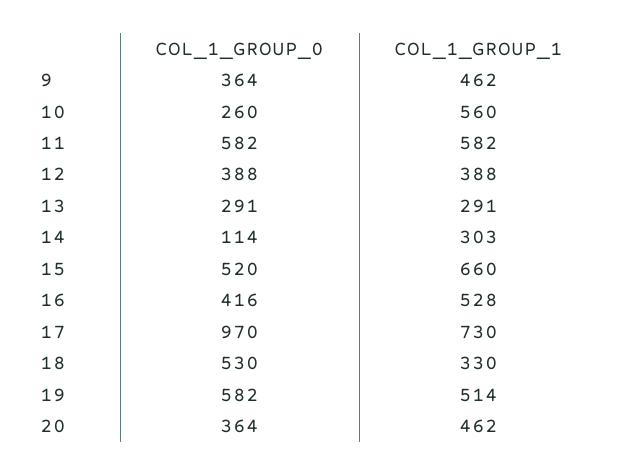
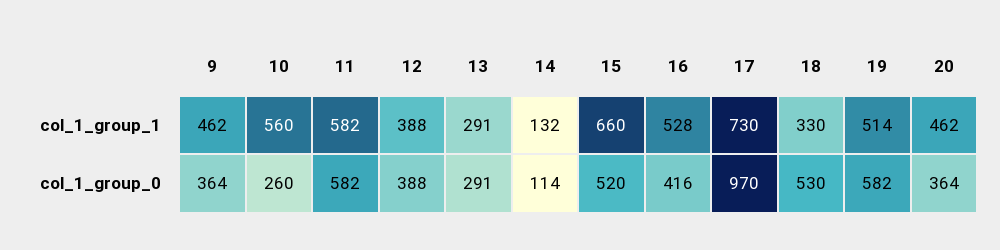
  {
    "COL_1_GROUP_0": {
      "9": 364,
      "10": 260,
      "11": 582,
      "12": 388,
      "13": 291,
      "14": 114,
      "15": 520,
      "16": 416,
      "17": 970,
      "18": 530,
      "19": 582,
      "20": 364
    },
    "COL_1_GROUP_1": {
      "9": 462,
      "10": 560,
      "11": 582,
      "12": 388,
      "13": 291,
-     "14": 303,
+     "14": 132,
      "15": 660,
      "16": 528,
      "17": 730,
      "18": 330,
      "19": 514,
      "20": 462
    }
  }

